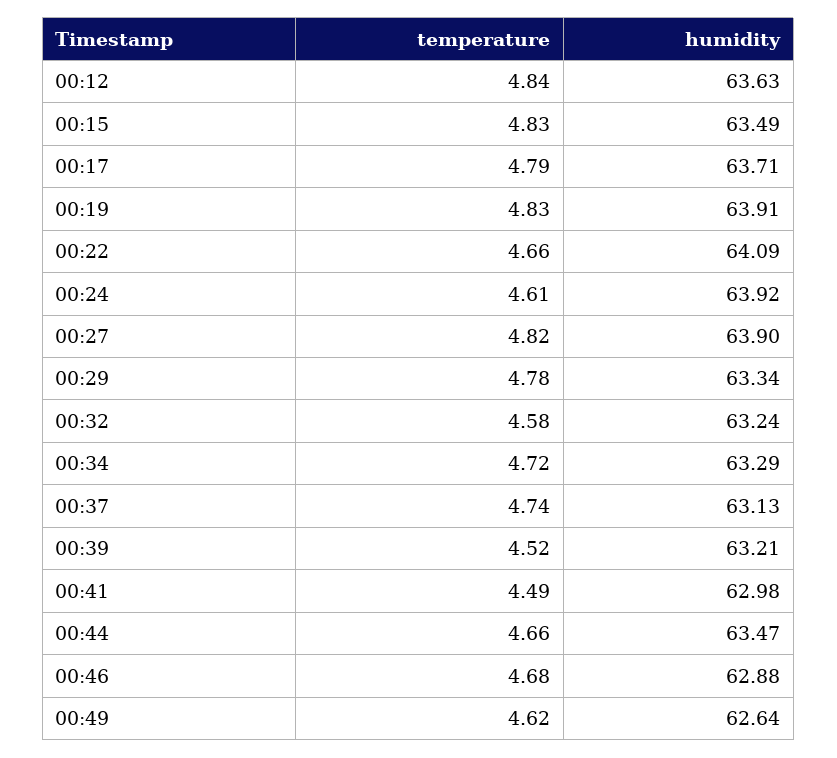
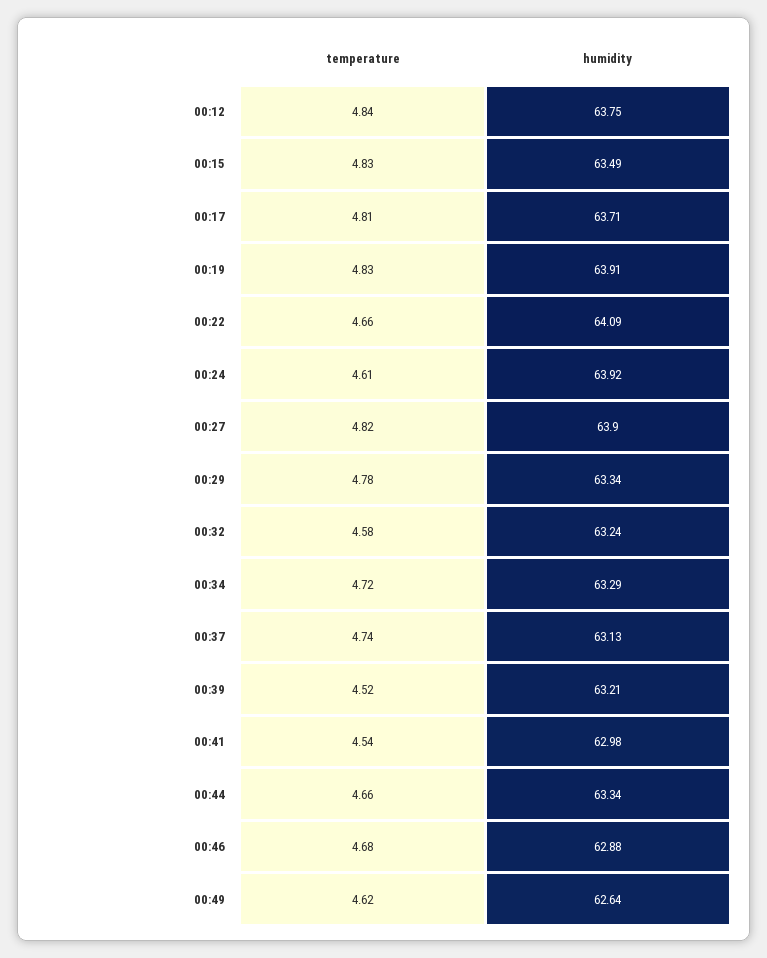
  {
    "temperature": {
      "00:12": 4.84,
      "00:15": 4.83,
-     "00:17": 4.79,
+     "00:17": 4.81,
      "00:19": 4.83,
      "00:22": 4.66,
      "00:24": 4.61,
      "00:27": 4.82,
      "00:29": 4.78,
      "00:32": 4.58,
      "00:34": 4.72,
      "00:37": 4.74,
      "00:39": 4.52,
-     "00:41": 4.49,
+     "00:41": 4.54,
      "00:44": 4.66,
      "00:46": 4.68,
      "00:49": 4.62
    },
    "humidity": {
-     "00:12": 63.63,
+     "00:12": 63.75,
      "00:15": 63.49,
      "00:17": 63.71,
      "00:19": 63.91,
      "00:22": 64.09,
      "00:24": 63.92,
      "00:27": 63.9,
      "00:29": 63.34,
      "00:32": 63.24,
      "00:34": 63.29,
      "00:37": 63.13,
      "00:39": 63.21,
      "00:41": 62.98,
-     "00:44": 63.47,
+     "00:44": 63.34,
      "00:46": 62.88,
      "00:49": 62.64
    }
  }

